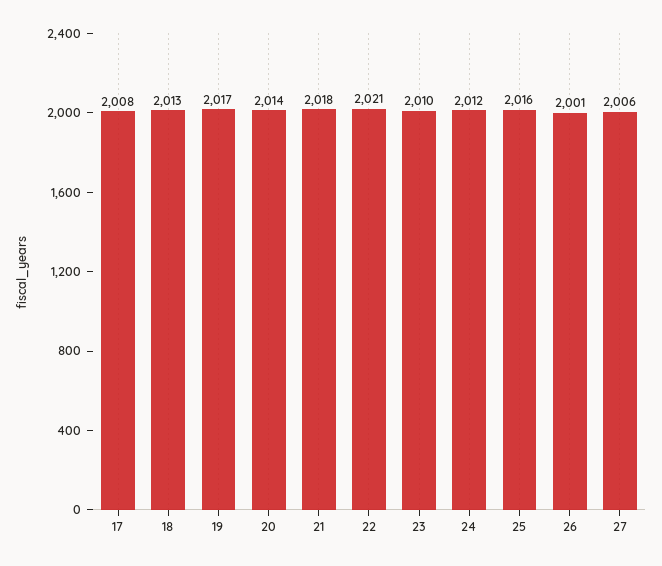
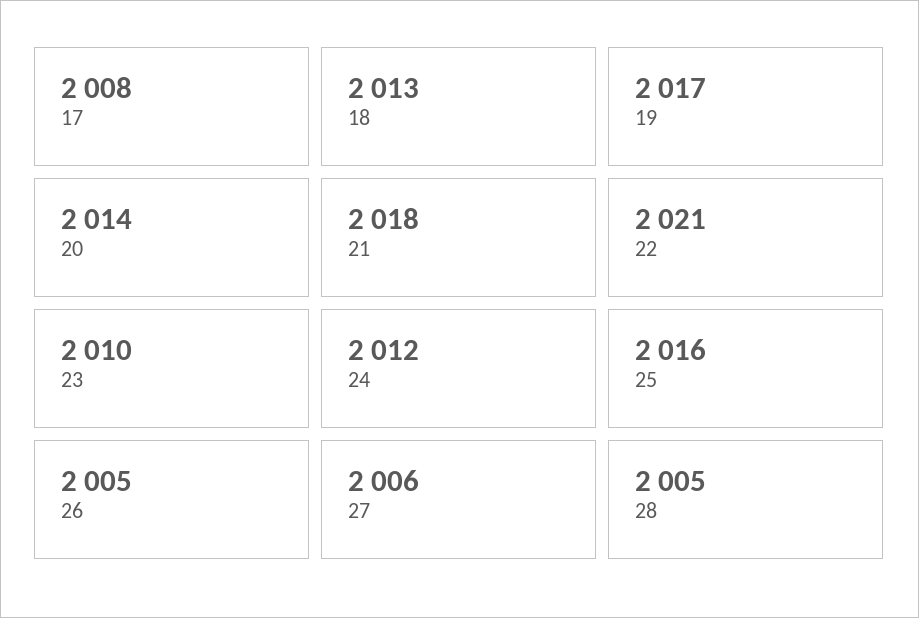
  {
    "17": 2008,
    "18": 2013,
    "19": 2017,
    "20": 2014,
    "21": 2018,
    "22": 2021,
    "23": 2010,
    "24": 2012,
    "25": 2016,
-   "26": 2001,
+   "26": 2005,
-   "27": 2006
+   "27": 2006,
+   "28": 2005
  }

